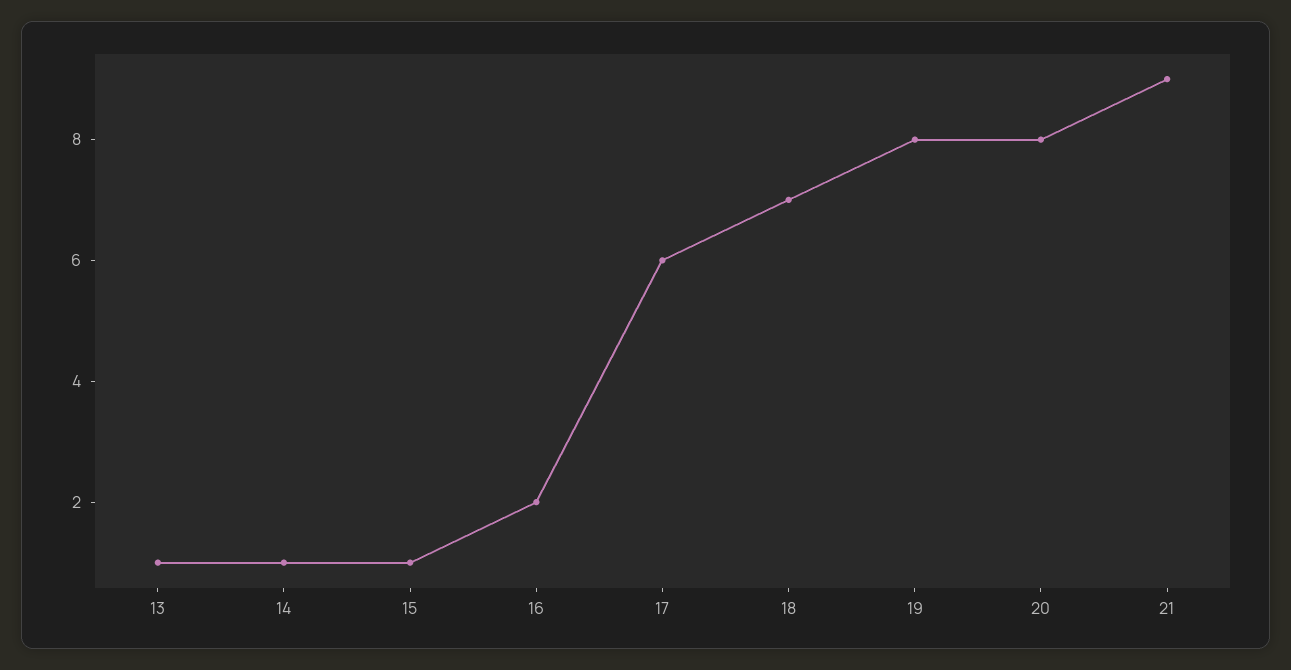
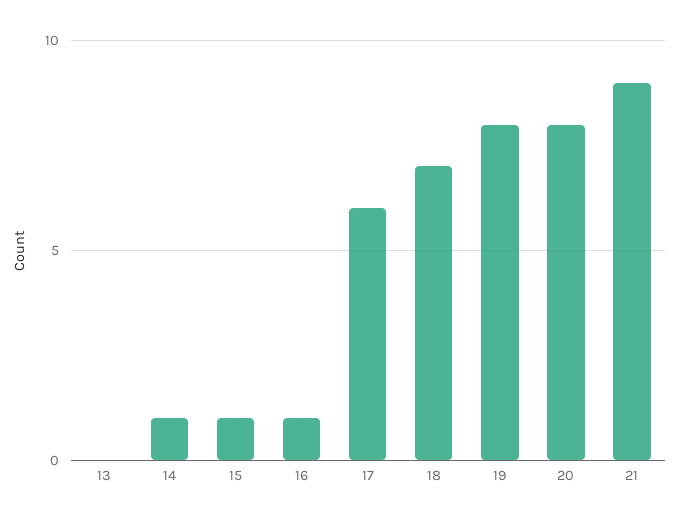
  {
-   "13": 1,
+   "13": 0,
    "14": 1,
    "15": 1,
-   "16": 2,
+   "16": 1,
    "17": 6,
    "18": 7,
    "19": 8,
    "20": 8,
    "21": 9
  }

